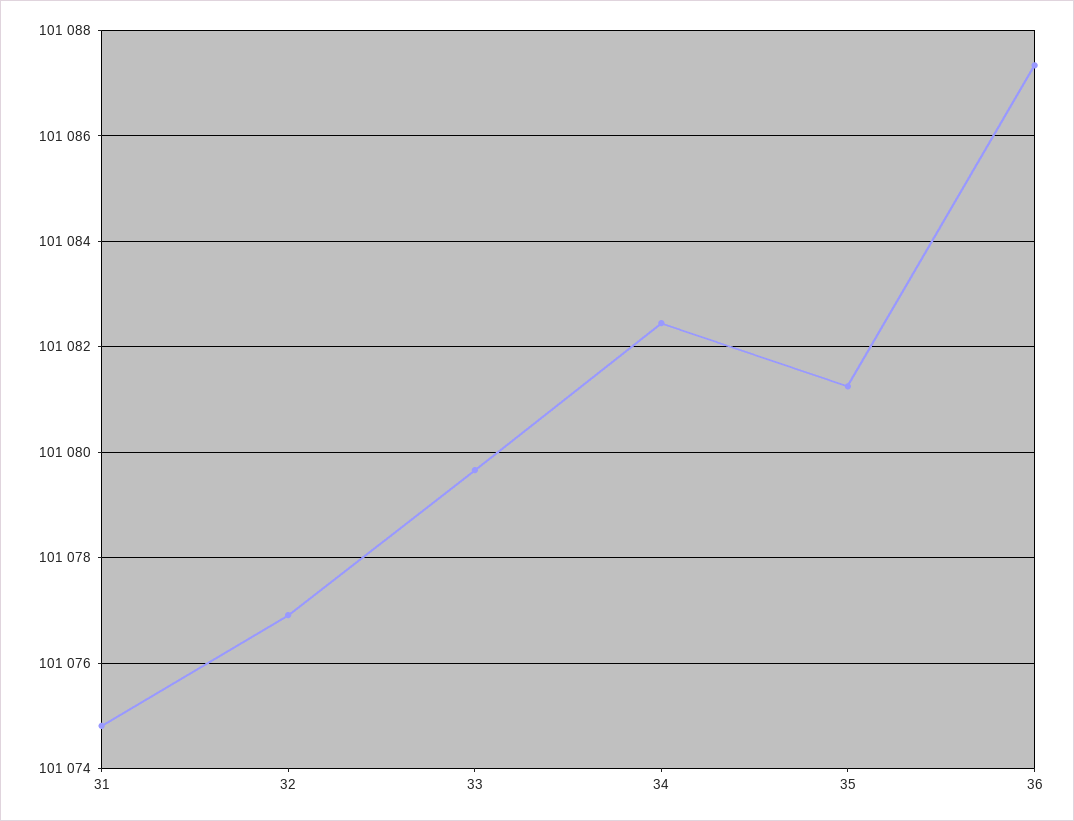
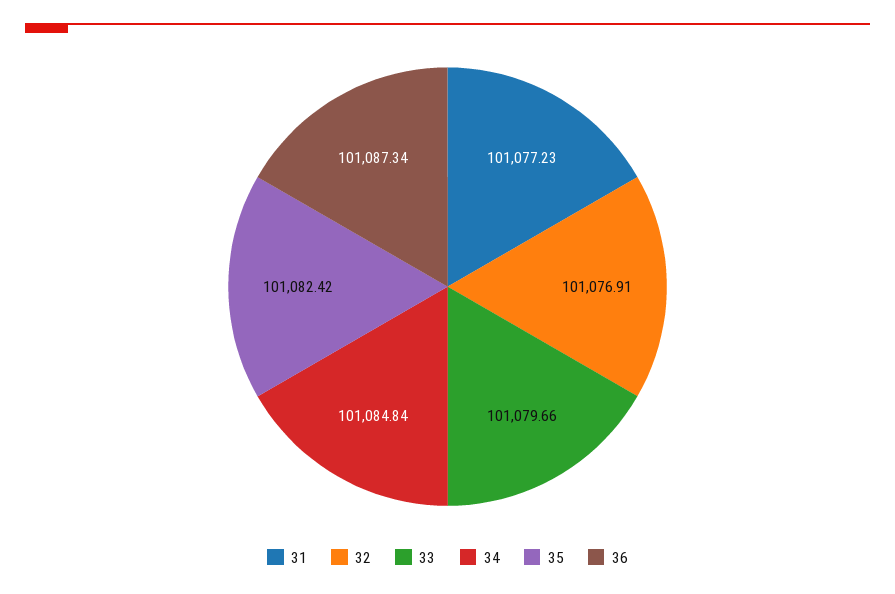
  {
-   "31": 101074.8,
+   "31": 101077.23,
    "32": 101076.91,
    "33": 101079.66,
-   "34": 101082.4,
+   "34": 101084.84,
-   "35": 101081.2,
+   "35": 101082.42,
    "36": 101087.34
  }

